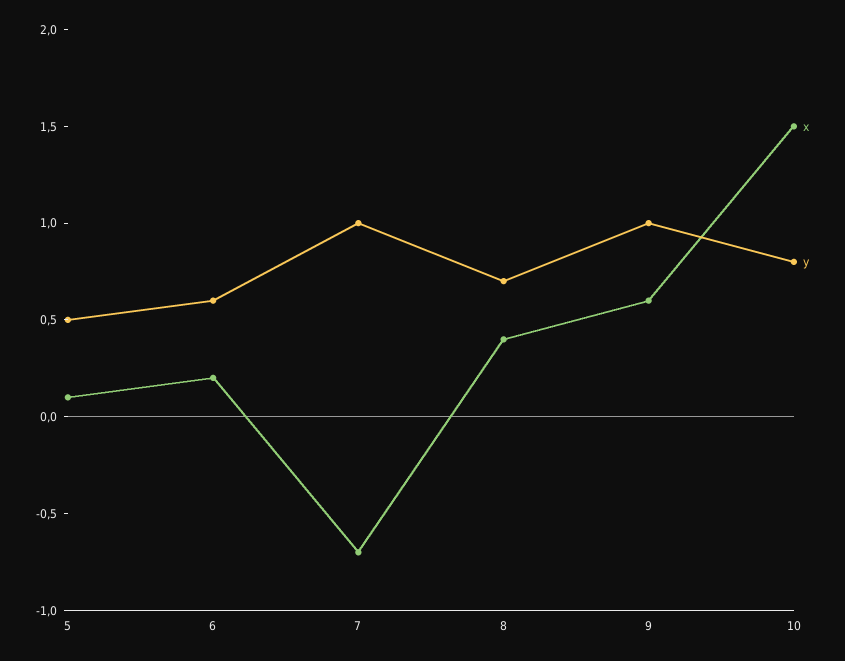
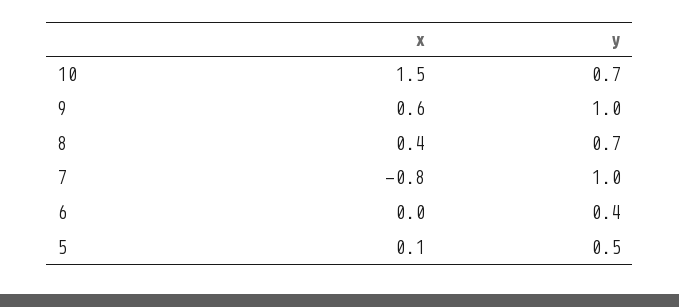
  {
    "x": {
      "5": 0.1,
-     "6": 0.2,
+     "6": 0,
-     "7": -0.7,
+     "7": -0.8,
      "8": 0.4,
      "9": 0.6,
      "10": 1.5
    },
    "y": {
      "5": 0.5,
-     "6": 0.6,
+     "6": 0.4,
      "7": 1,
      "8": 0.7,
      "9": 1,
-     "10": 0.8
+     "10": 0.7
    }
  }

